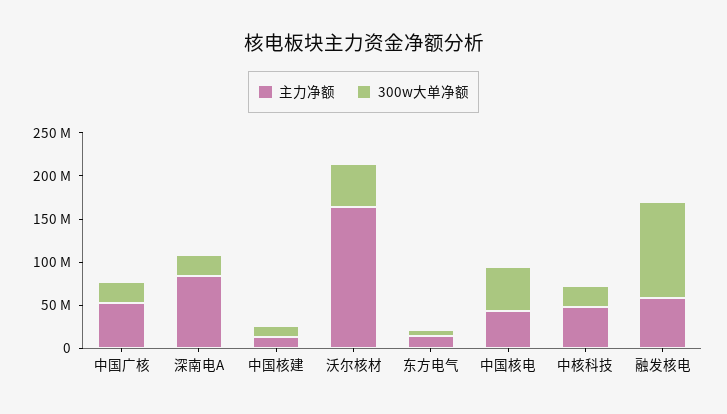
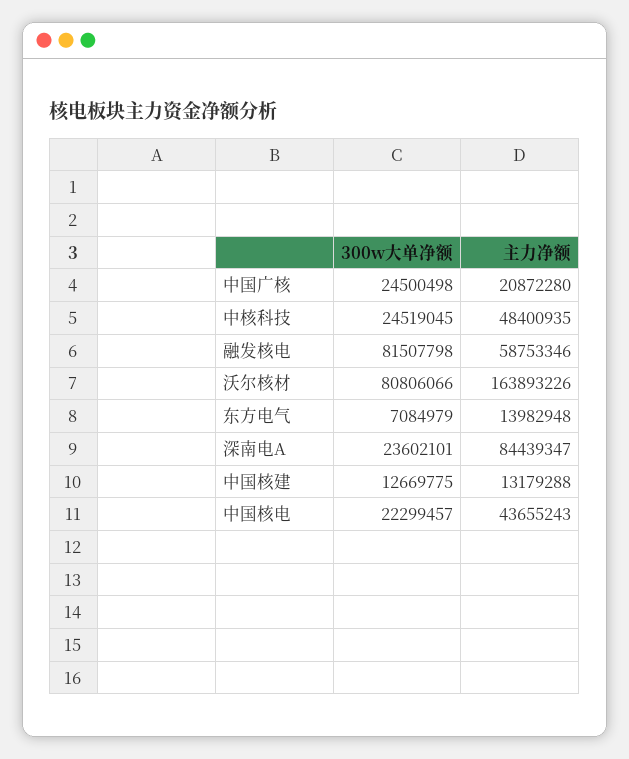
  {
    "主力净额": {
-     "中国广核": 50000000,
+     "中国广核": 20872280,
      "深南电A": 84439347,
      "中国核建": 13179288,
      "沃尔核材": 163893226,
      "东方电气": 13982948,
      "中国核电": 43655243,
      "中核科技": 48400935,
      "融发核电": 58753346
    },
    "300w大单净额": {
      "中国广核": 24500498,
      "深南电A": 23602101,
      "中国核建": 12669775,
-     "沃尔核材": 50000000,
+     "沃尔核材": 80806066,
      "东方电气": 7084979,
-     "中国核电": 50000000,
+     "中国核电": 22299457,
      "中核科技": 24519045,
-     "融发核电": 110000000
+     "融发核电": 81507798
    }
  }

